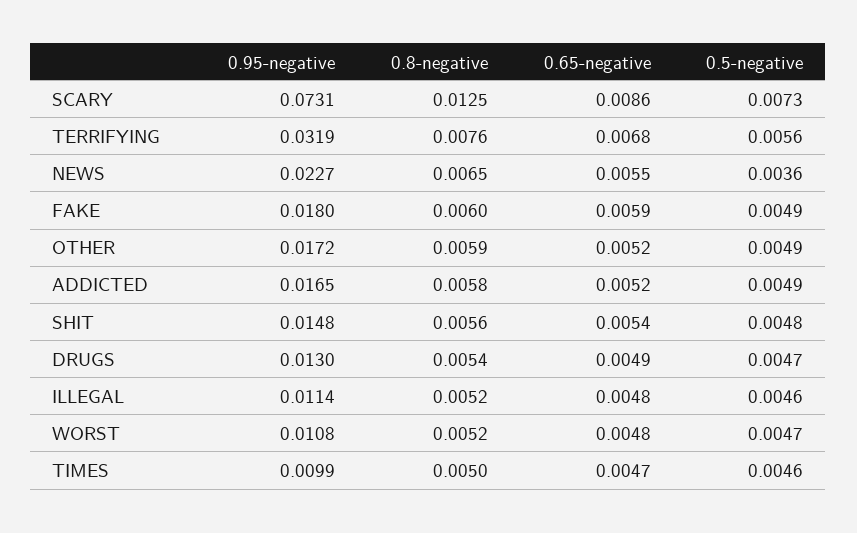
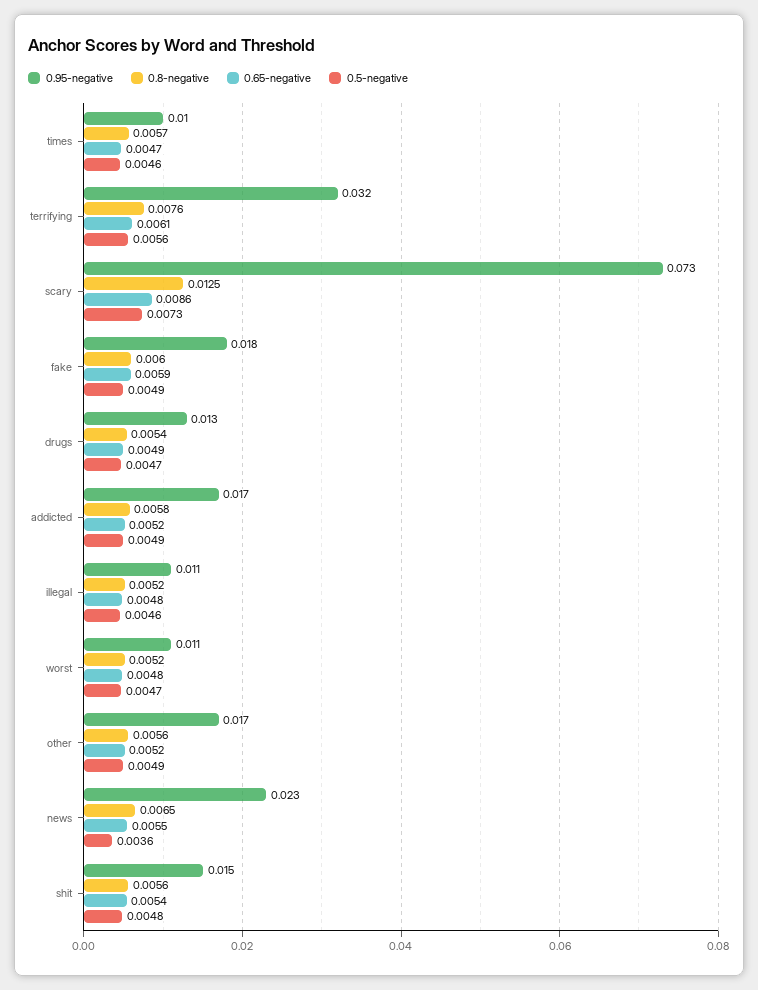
  {
    "0.95-negative": {
      "SCARY": 0.0731,
      "TERRIFYING": 0.0319,
      "NEWS": 0.0227,
      "FAKE": 0.018,
      "OTHER": 0.0172,
      "ADDICTED": 0.0165,
      "SHIT": 0.0148,
      "DRUGS": 0.013,
      "ILLEGAL": 0.0114,
      "WORST": 0.0108,
      "TIMES": 0.0099
    },
    "0.8-negative": {
      "SCARY": 0.0125,
      "TERRIFYING": 0.0076,
      "NEWS": 0.0065,
      "FAKE": 0.006,
-     "OTHER": 0.0059,
+     "OTHER": 0.0056,
      "ADDICTED": 0.0058,
      "SHIT": 0.0056,
      "DRUGS": 0.0054,
      "ILLEGAL": 0.0052,
      "WORST": 0.0052,
-     "TIMES": 0.005
+     "TIMES": 0.0057
    },
    "0.65-negative": {
      "SCARY": 0.0086,
-     "TERRIFYING": 0.0068,
+     "TERRIFYING": 0.0061,
      "NEWS": 0.0055,
      "FAKE": 0.0059,
      "OTHER": 0.0052,
      "ADDICTED": 0.0052,
      "SHIT": 0.0054,
      "DRUGS": 0.0049,
      "ILLEGAL": 0.0048,
      "WORST": 0.0048,
      "TIMES": 0.0047
    },
    "0.5-negative": {
      "SCARY": 0.0073,
      "TERRIFYING": 0.0056,
      "NEWS": 0.0036,
      "FAKE": 0.0049,
      "OTHER": 0.0049,
      "ADDICTED": 0.0049,
      "SHIT": 0.0048,
      "DRUGS": 0.0047,
      "ILLEGAL": 0.0046,
      "WORST": 0.0047,
      "TIMES": 0.0046
    }
  }

